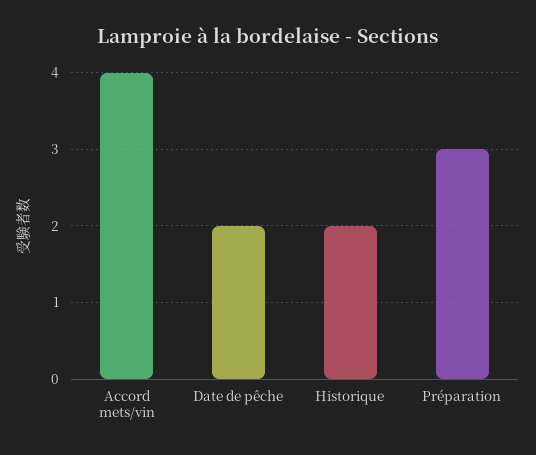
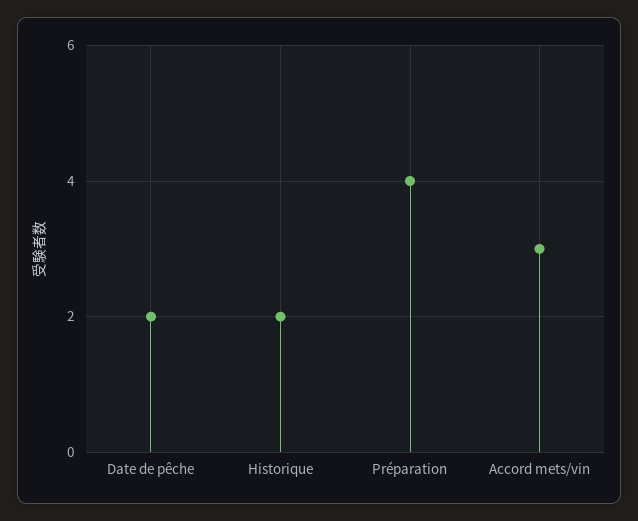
  {
-   "Accord mets/vin": 4,
+   "Accord mets/vin": 3,
    "Date de pêche": 2,
    "Historique": 2,
-   "Préparation": 3
+   "Préparation": 4
  }

